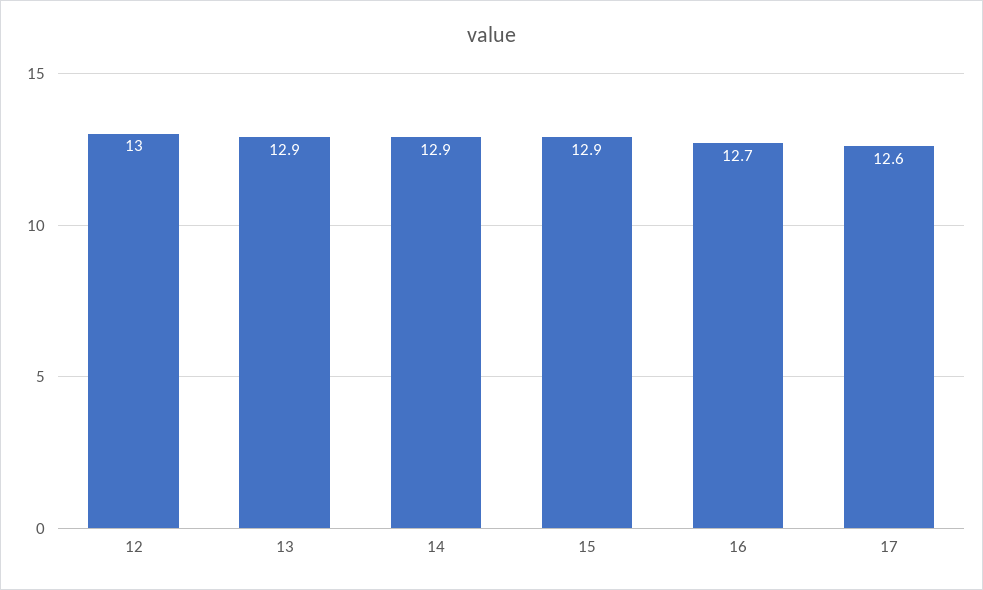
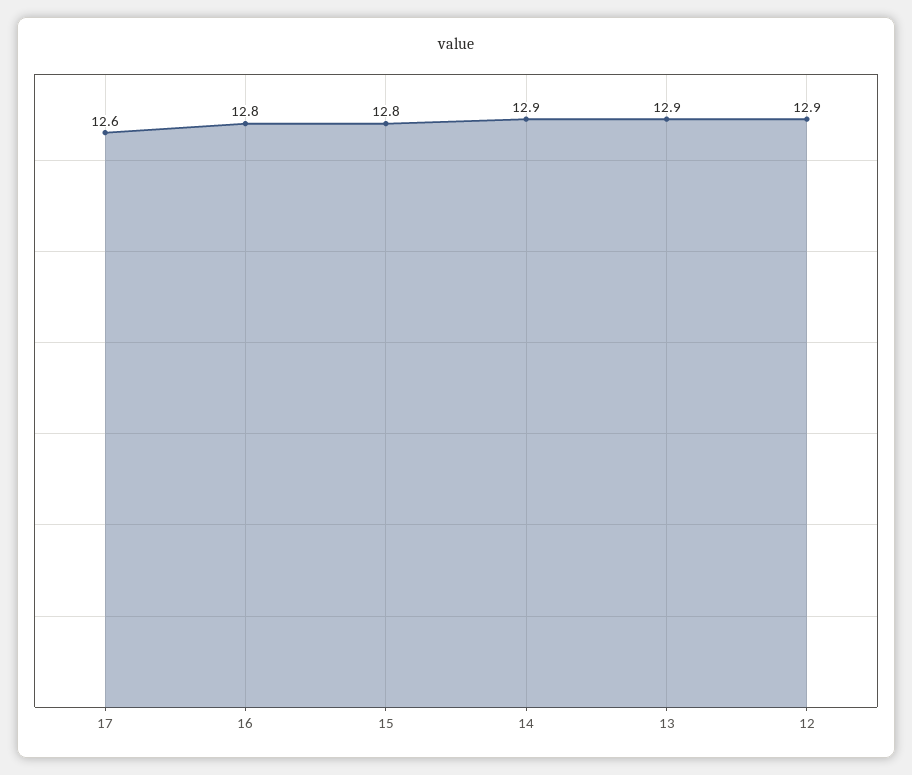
  {
-   "12": 13,
+   "12": 12.9,
    "13": 12.9,
    "14": 12.9,
-   "15": 12.9,
+   "15": 12.8,
-   "16": 12.7,
+   "16": 12.8,
    "17": 12.6
  }

